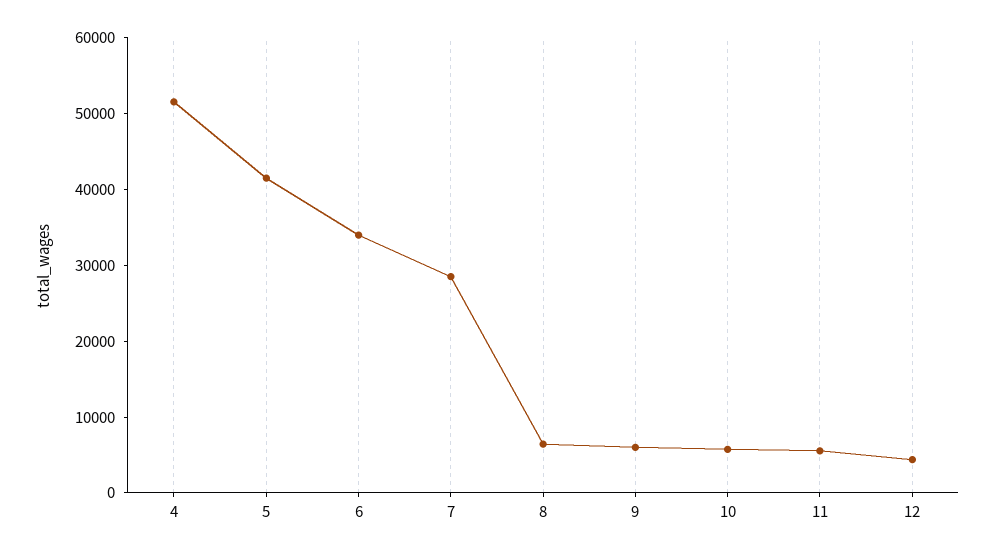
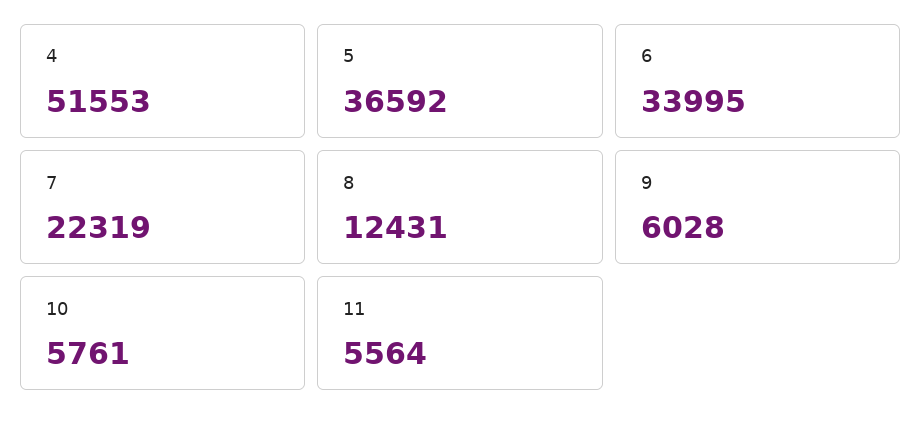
  {
    "4": 51553,
-   "5": 42000,
+   "5": 36592,
    "6": 33995,
-   "7": 28000,
+   "7": 22319,
-   "8": 6000,
+   "8": 12431,
    "9": 6028,
    "10": 5761,
-   "11": 5564,
+   "11": 5564
-   "12": 4000
  }

